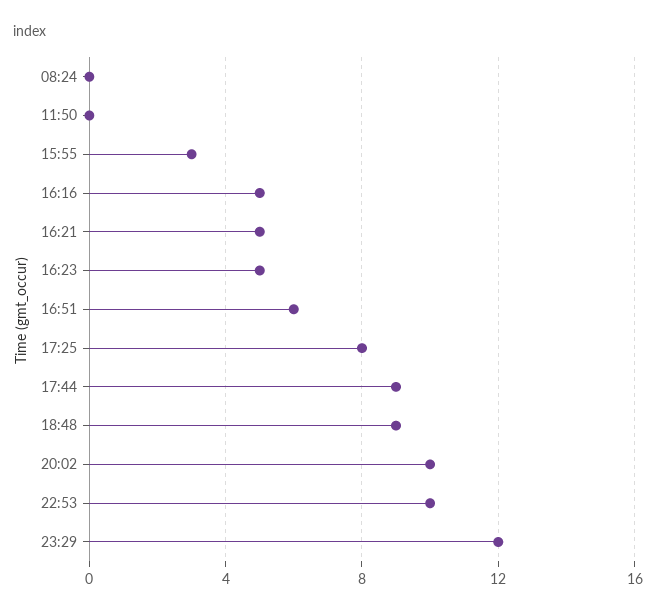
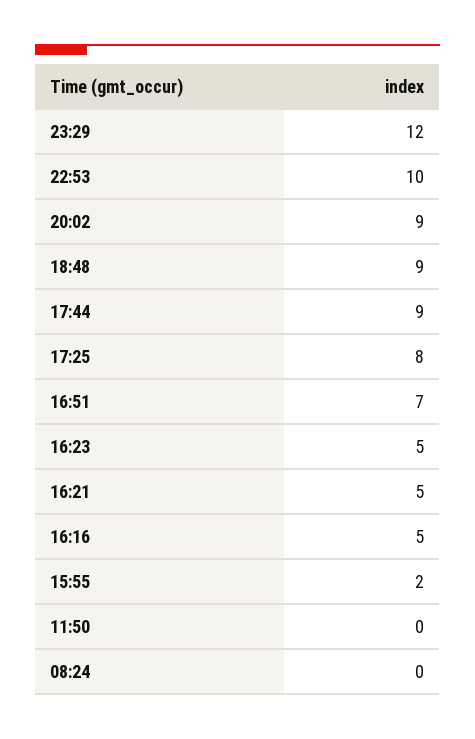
  {
    "08:24": 0,
    "11:50": 0,
-   "15:55": 3,
+   "15:55": 2,
    "16:16": 5,
    "16:21": 5,
    "16:23": 5,
-   "16:51": 6,
+   "16:51": 7,
    "17:25": 8,
    "17:44": 9,
    "18:48": 9,
-   "20:02": 10,
+   "20:02": 9,
    "22:53": 10,
    "23:29": 12
  }

